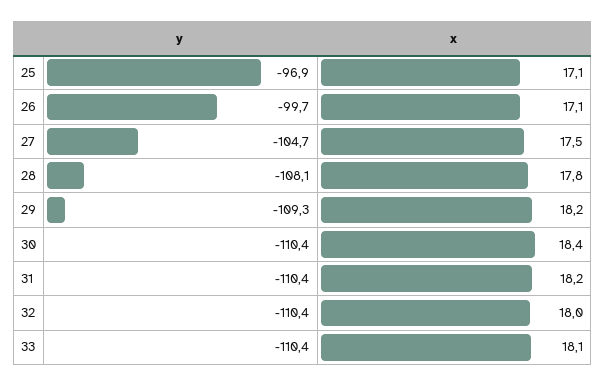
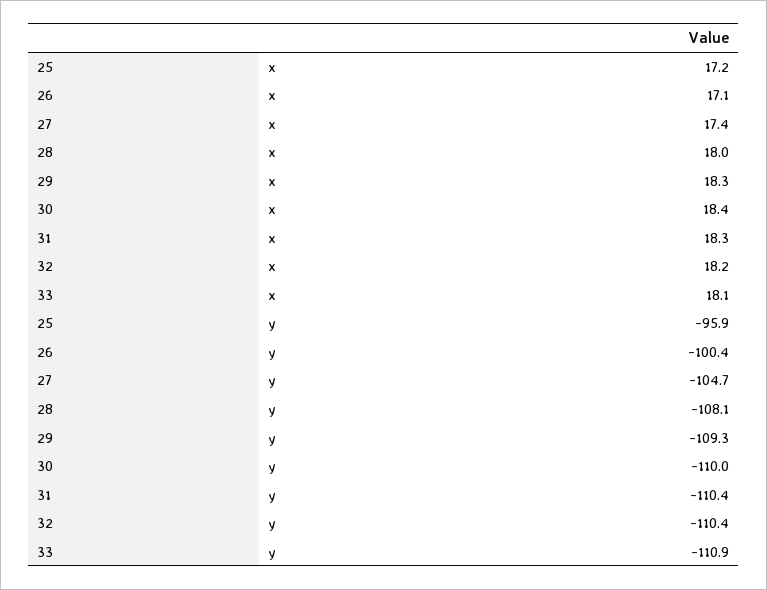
  {
    "y": {
-     "25": -96.9,
+     "25": -95.9,
-     "26": -99.7,
+     "26": -100.4,
      "27": -104.7,
      "28": -108.1,
      "29": -109.3,
-     "30": -110.4,
+     "30": -110,
      "31": -110.4,
      "32": -110.4,
-     "33": -110.4
+     "33": -110.9
    },
    "x": {
-     "25": 17.1,
+     "25": 17.2,
      "26": 17.1,
-     "27": 17.5,
+     "27": 17.4,
-     "28": 17.8,
+     "28": 18,
-     "29": 18.2,
+     "29": 18.3,
      "30": 18.4,
-     "31": 18.2,
+     "31": 18.3,
-     "32": 18,
+     "32": 18.2,
      "33": 18.1
    }
  }

